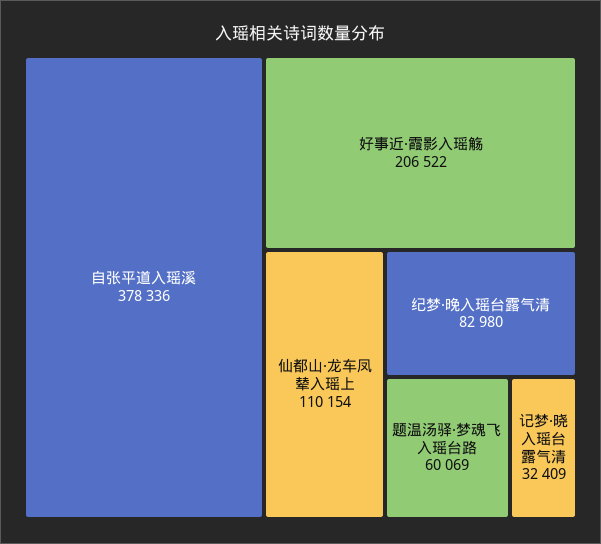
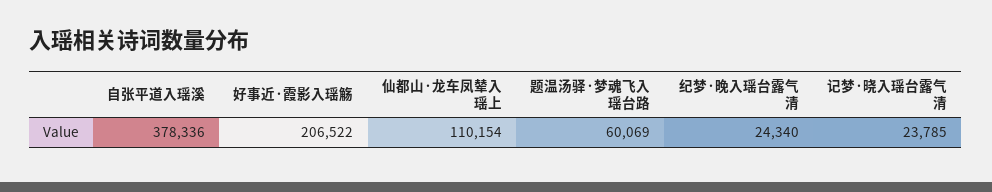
  {
    "自张平道入瑶溪": 378336,
    "好事近·霞影入瑶觞": 206522,
    "仙都山·龙车凤辇入瑶上": 110154,
-   "纪梦·晚入瑶台露气清": 82980,
+   "纪梦·晚入瑶台露气清": 24340,
    "题温汤驿·梦魂飞入瑶台路": 60069,
-   "记梦·晓入瑶台露气清": 32409
+   "记梦·晓入瑶台露气清": 23785
  }

